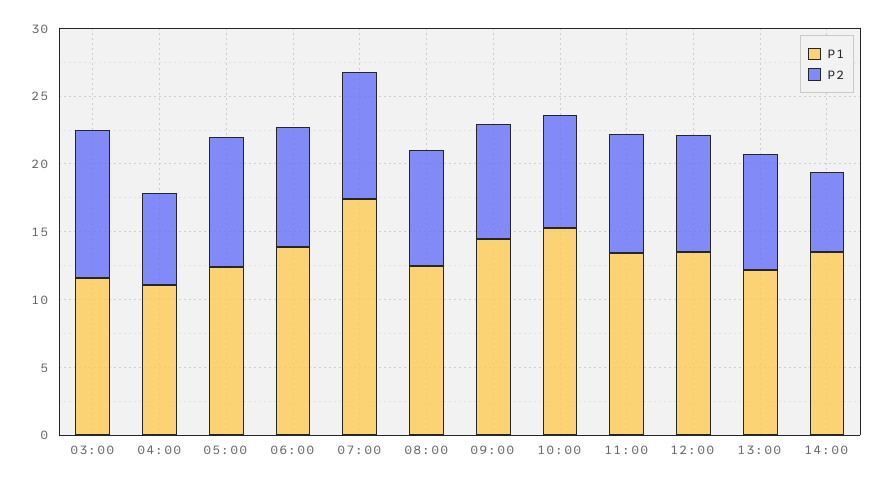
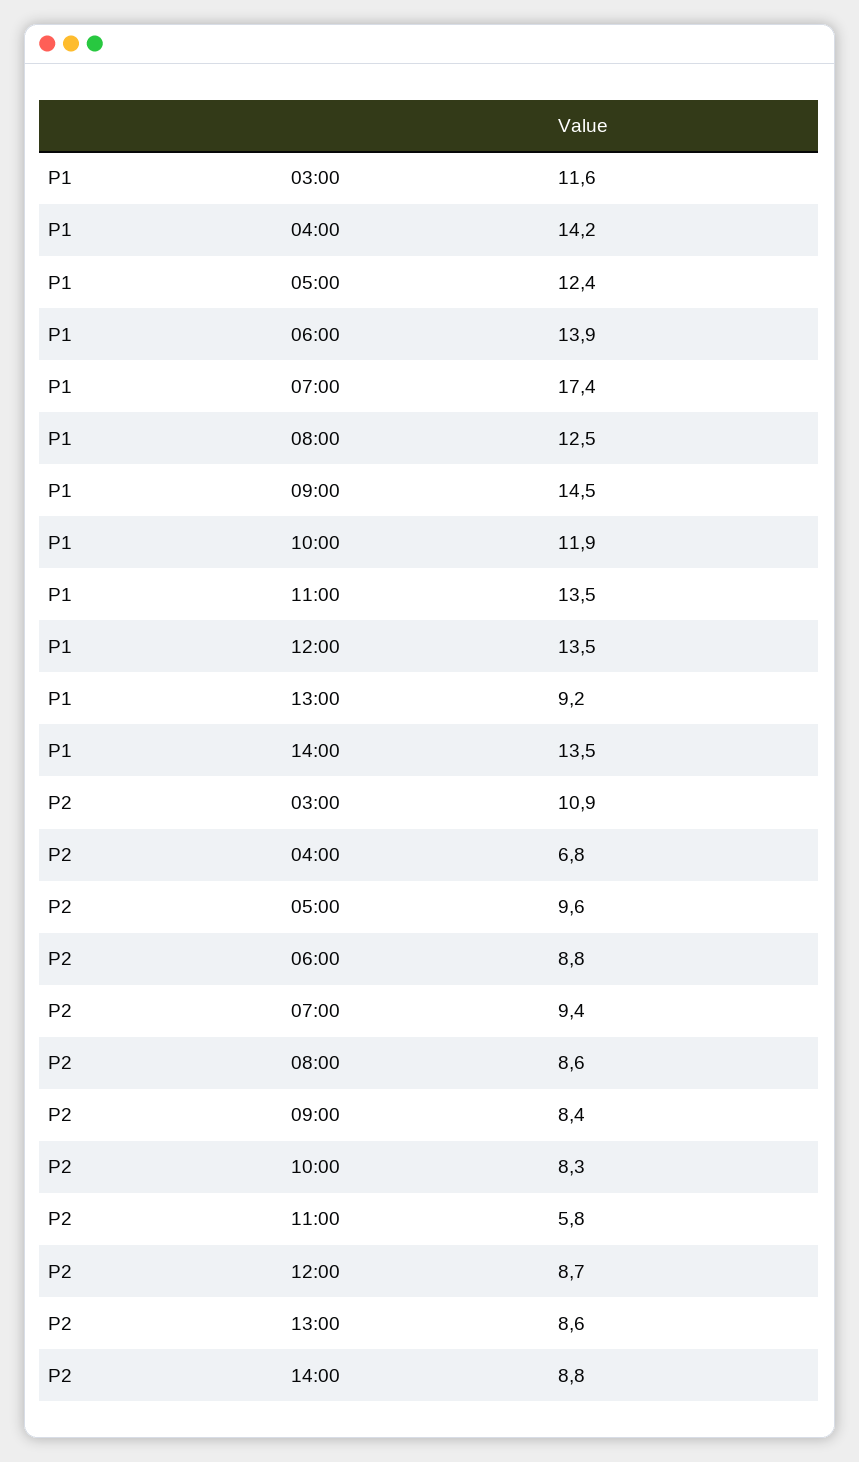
  {
    "P1": {
      "03:00": 11.6,
-     "04:00": 11,
+     "04:00": 14.2,
      "05:00": 12.4,
      "06:00": 13.9,
      "07:00": 17.4,
      "08:00": 12.5,
      "09:00": 14.5,
-     "10:00": 15,
+     "10:00": 11.9,
      "11:00": 13.5,
      "12:00": 13.5,
-     "13:00": 12,
+     "13:00": 9.2,
      "14:00": 13.5
    },
    "P2": {
      "03:00": 10.9,
      "04:00": 6.8,
      "05:00": 9.6,
      "06:00": 8.8,
      "07:00": 9.4,
      "08:00": 8.6,
      "09:00": 8.4,
      "10:00": 8.3,
-     "11:00": 9,
+     "11:00": 5.8,
      "12:00": 8.7,
      "13:00": 8.6,
-     "14:00": 6
+     "14:00": 8.8
    }
  }

